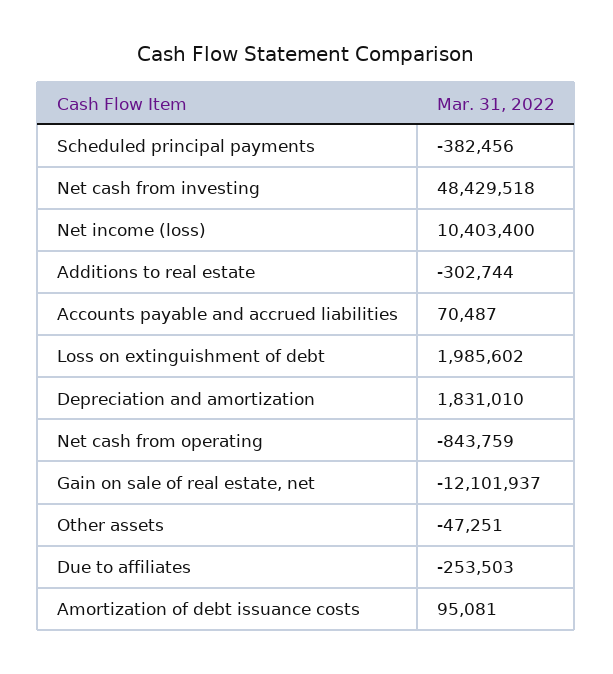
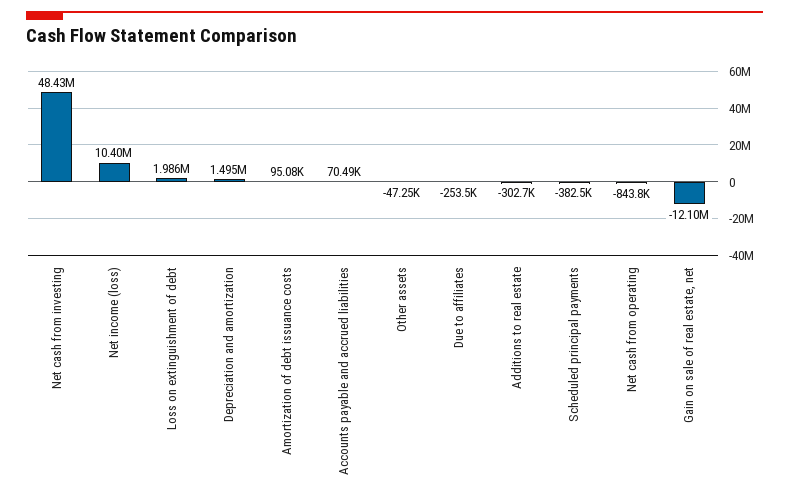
  {
    "Scheduled principal payments": -382456,
    "Net cash from investing": 48429518,
    "Net income (loss)": 10403400,
    "Additions to real estate": -302744,
    "Accounts payable and accrued liabilities": 70487,
    "Loss on extinguishment of debt": 1985602,
-   "Depreciation and amortization": 1831010,
+   "Depreciation and amortization": 1495000,
    "Net cash from operating": -843759,
    "Gain on sale of real estate, net": -12101937,
    "Other assets": -47251,
    "Due to affiliates": -253503,
    "Amortization of debt issuance costs": 95081
  }

